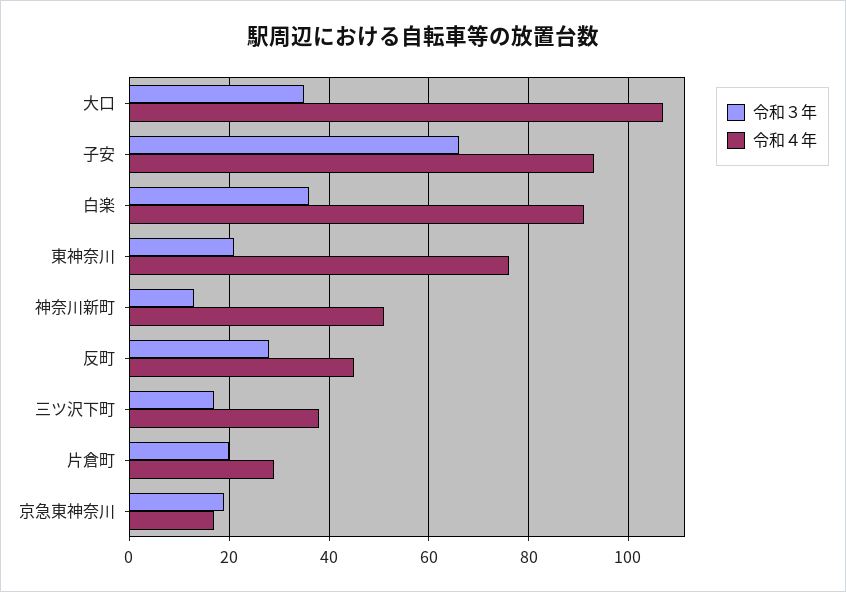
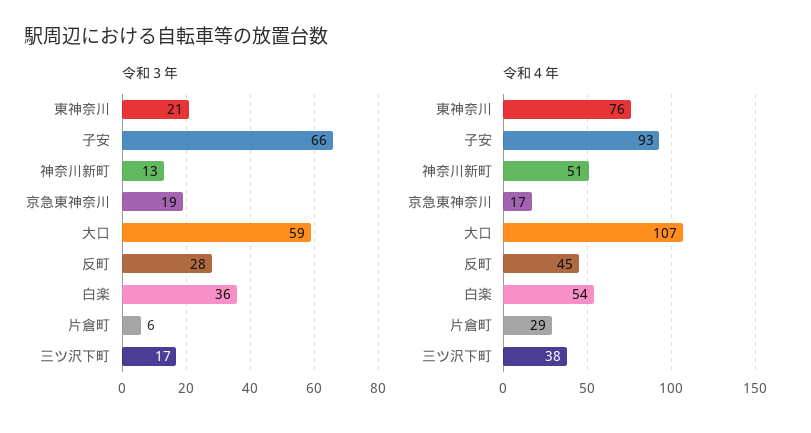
  {
    "令和３年": {
-     "大口": 35,
+     "大口": 59,
      "子安": 66,
      "白楽": 36,
      "東神奈川": 21,
      "神奈川新町": 13,
      "反町": 28,
      "三ツ沢下町": 17,
-     "片倉町": 20,
+     "片倉町": 6,
      "京急東神奈川": 19
    },
    "令和４年": {
      "大口": 107,
      "子安": 93,
-     "白楽": 90,
+     "白楽": 54,
      "東神奈川": 76,
      "神奈川新町": 51,
      "反町": 45,
      "三ツ沢下町": 38,
      "片倉町": 29,
      "京急東神奈川": 17
    }
  }

